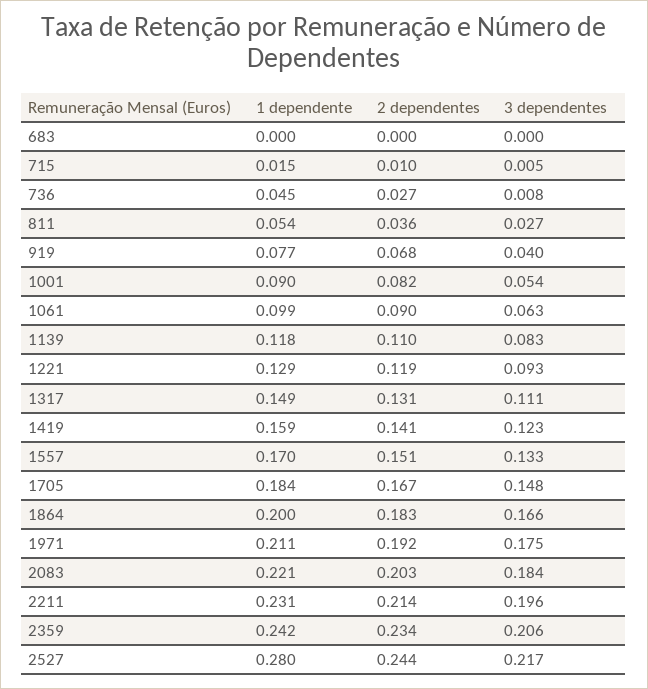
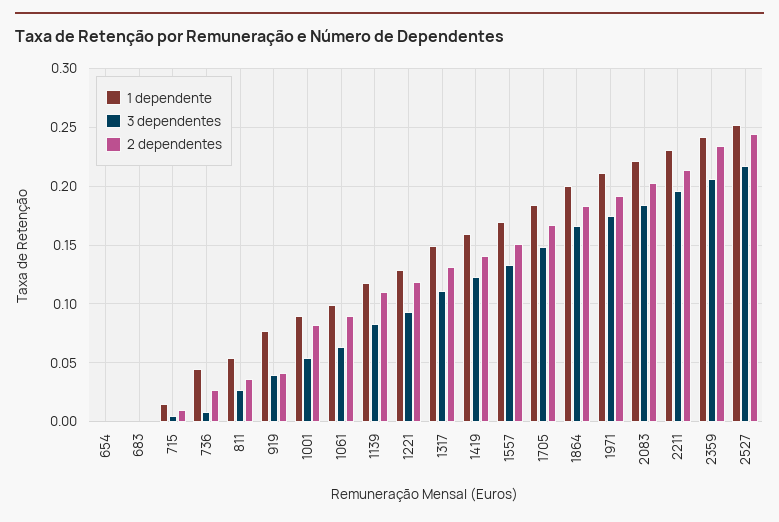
  {
    "1 dependente": {
      "683": 0,
      "715": 0.015,
      "736": 0.045,
      "811": 0.054,
      "919": 0.077,
      "1001": 0.09,
      "1061": 0.099,
      "1139": 0.118,
      "1221": 0.129,
      "1317": 0.149,
      "1419": 0.159,
      "1557": 0.17,
      "1705": 0.184,
      "1864": 0.2,
      "1971": 0.211,
      "2083": 0.221,
      "2211": 0.231,
      "2359": 0.242,
-     "2527": 0.28
+     "2527": 0.25,
+     "654": 0
    },
    "2 dependentes": {
      "683": 0,
      "715": 0.01,
      "736": 0.027,
      "811": 0.036,
-     "919": 0.068,
+     "919": 0.04,
      "1001": 0.082,
      "1061": 0.09,
      "1139": 0.11,
      "1221": 0.119,
      "1317": 0.131,
      "1419": 0.141,
      "1557": 0.151,
      "1705": 0.167,
      "1864": 0.183,
      "1971": 0.192,
      "2083": 0.203,
      "2211": 0.214,
      "2359": 0.234,
-     "2527": 0.244
+     "2527": 0.244,
+     "654": 0
    },
    "3 dependentes": {
      "683": 0,
      "715": 0.005,
      "736": 0.008,
      "811": 0.027,
      "919": 0.04,
      "1001": 0.054,
      "1061": 0.063,
      "1139": 0.083,
      "1221": 0.093,
      "1317": 0.111,
      "1419": 0.123,
      "1557": 0.133,
      "1705": 0.148,
      "1864": 0.166,
      "1971": 0.175,
      "2083": 0.184,
      "2211": 0.196,
      "2359": 0.206,
-     "2527": 0.217
+     "2527": 0.217,
+     "654": 0
    }
  }

